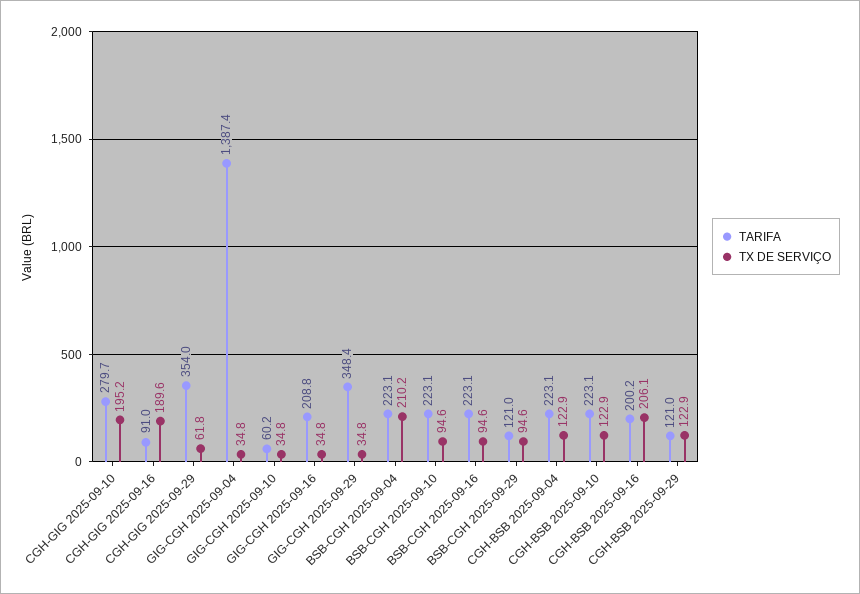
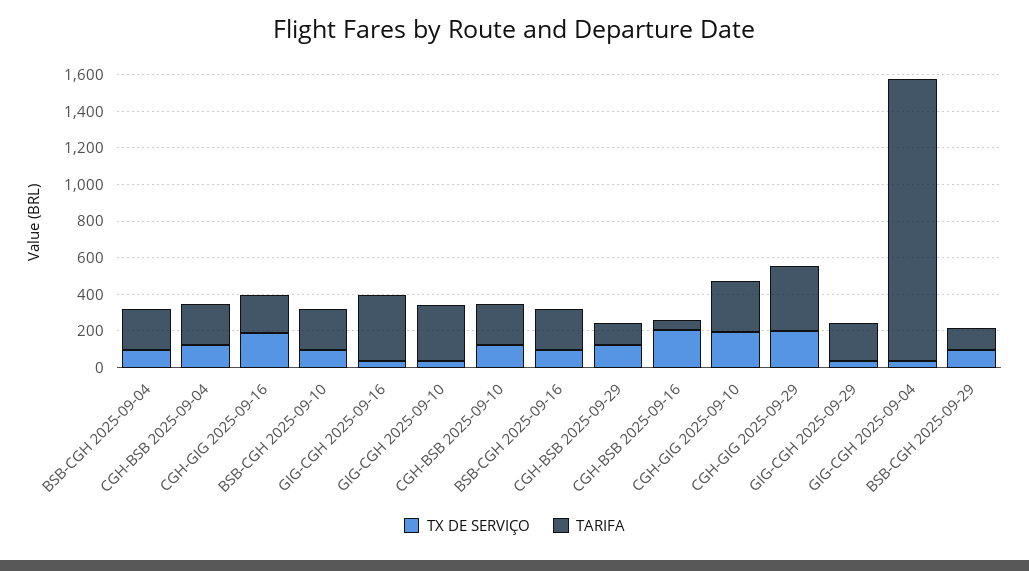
  {
    "TARIFA": {
      "CGH-GIG 2025-09-10": 279.7,
-     "CGH-GIG 2025-09-16": 91,
+     "CGH-GIG 2025-09-16": 200,
      "CGH-GIG 2025-09-29": 354,
-     "GIG-CGH 2025-09-04": 1387.4,
+     "GIG-CGH 2025-09-04": 1550,
-     "GIG-CGH 2025-09-10": 60.2,
+     "GIG-CGH 2025-09-10": 300,
-     "GIG-CGH 2025-09-16": 208.8,
+     "GIG-CGH 2025-09-16": 350,
-     "GIG-CGH 2025-09-29": 348.4,
+     "GIG-CGH 2025-09-29": 200,
      "BSB-CGH 2025-09-04": 223.1,
      "BSB-CGH 2025-09-10": 223.1,
      "BSB-CGH 2025-09-16": 223.1,
      "BSB-CGH 2025-09-29": 121,
      "CGH-BSB 2025-09-04": 223.1,
      "CGH-BSB 2025-09-10": 223.1,
-     "CGH-BSB 2025-09-16": 200.2,
+     "CGH-BSB 2025-09-16": 50,
      "CGH-BSB 2025-09-29": 121
    },
    "TX DE SERVIÇO": {
      "CGH-GIG 2025-09-10": 195.2,
      "CGH-GIG 2025-09-16": 189.6,
-     "CGH-GIG 2025-09-29": 61.8,
+     "CGH-GIG 2025-09-29": 200,
      "GIG-CGH 2025-09-04": 34.8,
      "GIG-CGH 2025-09-10": 34.8,
      "GIG-CGH 2025-09-16": 34.8,
      "GIG-CGH 2025-09-29": 34.8,
-     "BSB-CGH 2025-09-04": 210.2,
+     "BSB-CGH 2025-09-04": 100,
      "BSB-CGH 2025-09-10": 94.6,
      "BSB-CGH 2025-09-16": 94.6,
      "BSB-CGH 2025-09-29": 94.6,
      "CGH-BSB 2025-09-04": 122.9,
      "CGH-BSB 2025-09-10": 122.9,
      "CGH-BSB 2025-09-16": 206.1,
      "CGH-BSB 2025-09-29": 122.9
    }
  }

